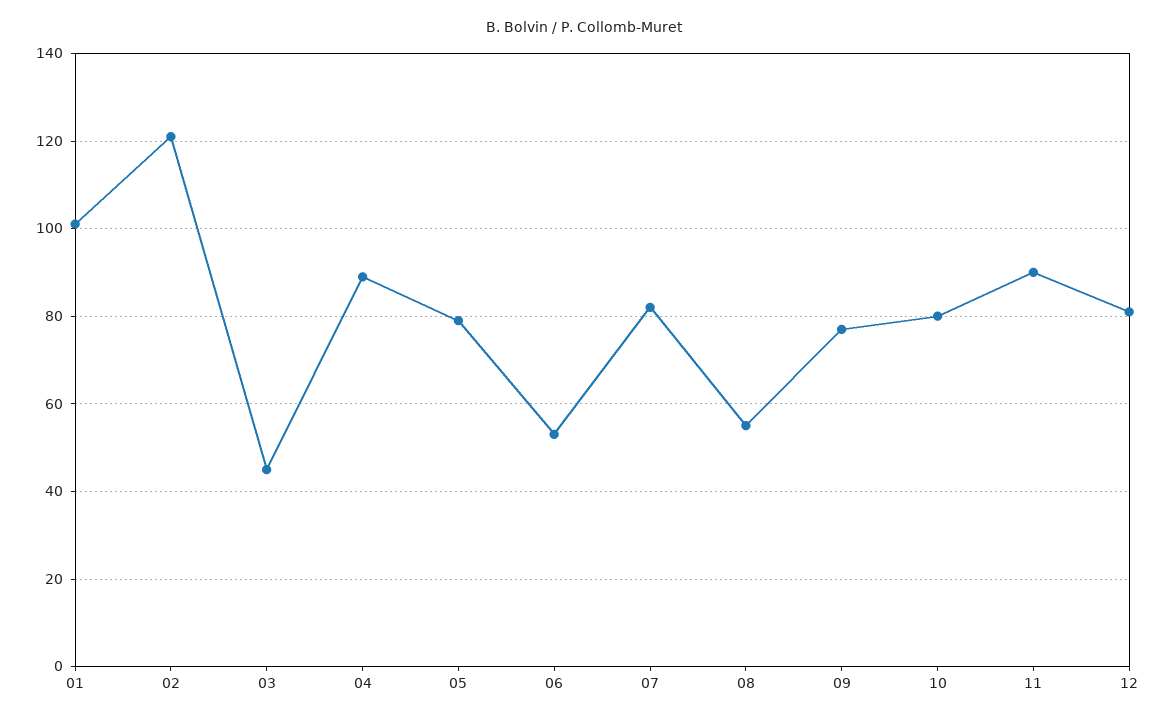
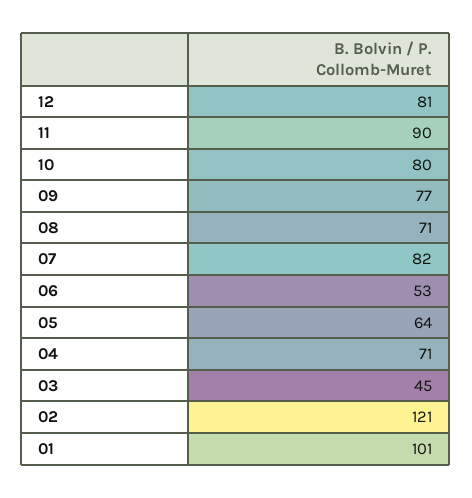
  {
    "01": 101,
    "02": 121,
    "03": 45,
-   "04": 90,
+   "04": 71,
-   "05": 80,
+   "05": 64,
    "06": 53,
    "07": 82,
-   "08": 55,
+   "08": 71,
    "09": 77,
    "10": 80,
    "11": 90,
    "12": 81
  }

